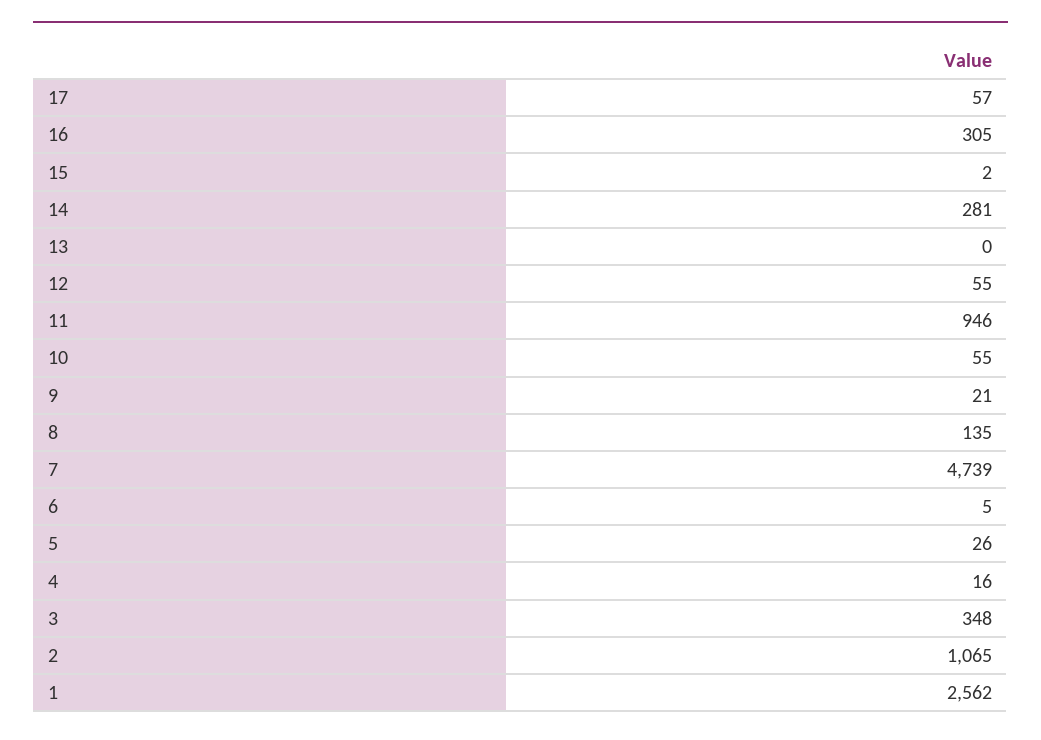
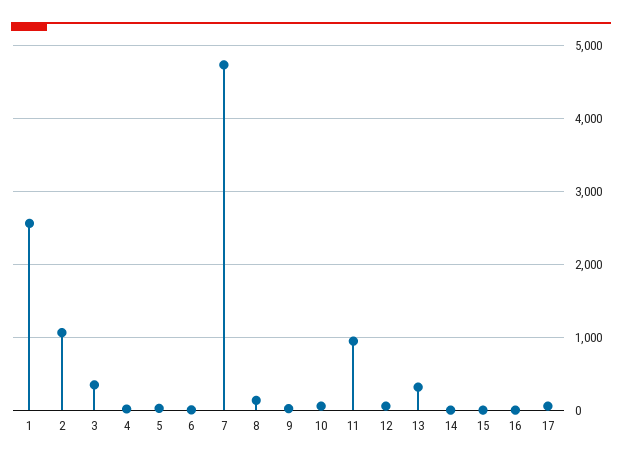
  {
    "17": 57,
-   "16": 305,
+   "16": 0,
    "15": 2,
-   "14": 281,
+   "14": 0,
-   "13": 0,
+   "13": 300,
    "12": 55,
    "11": 946,
    "10": 55,
    "9": 21,
    "8": 135,
    "7": 4739,
    "6": 5,
    "5": 26,
    "4": 16,
    "3": 348,
    "2": 1065,
    "1": 2562
  }

